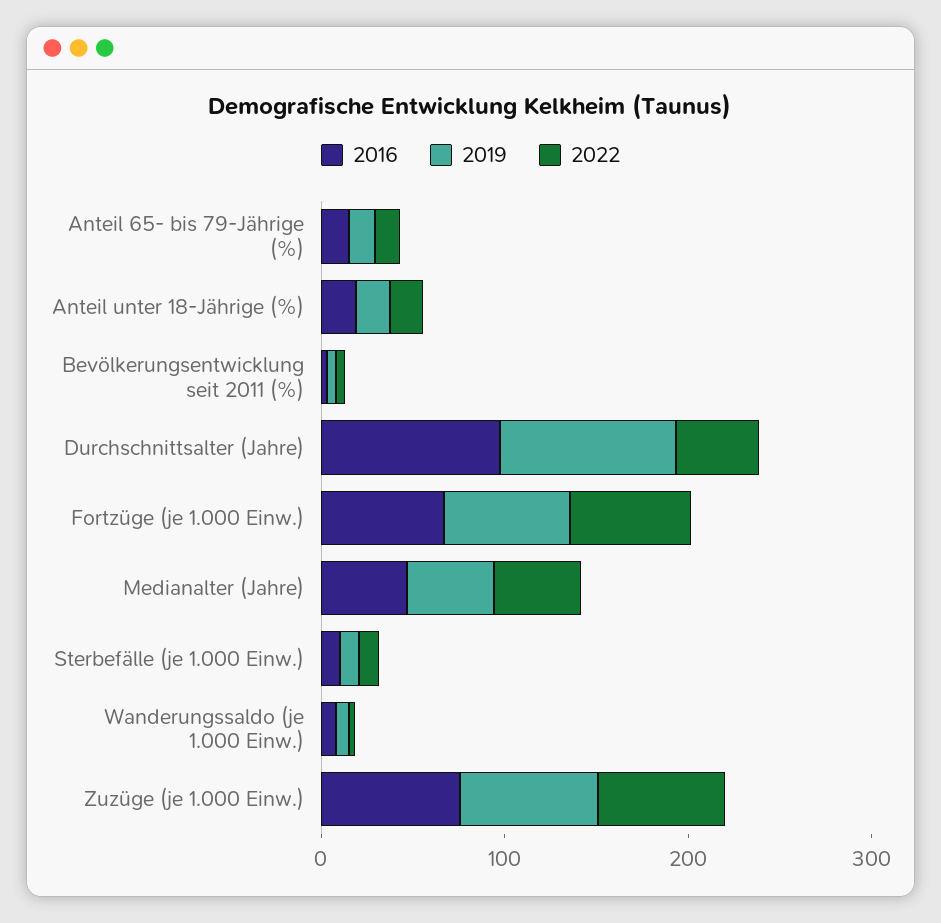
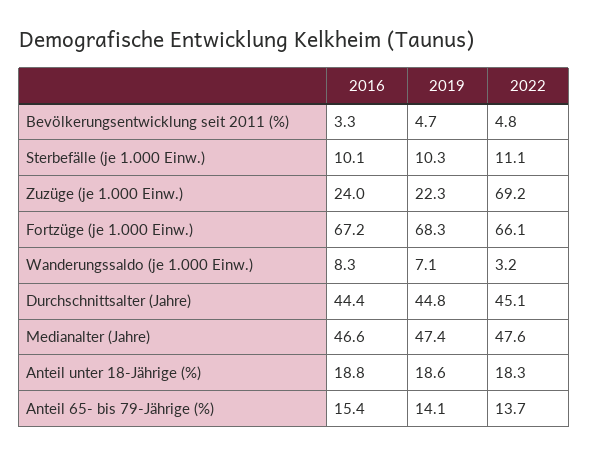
  {
    "2016": {
      "Anteil 65- bis 79-Jährige (%)": 15.4,
      "Anteil unter 18-Jährige (%)": 18.8,
      "Bevölkerungsentwicklung seit 2011 (%)": 3.3,
-     "Durchschnittsalter (Jahre)": 100,
+     "Durchschnittsalter (Jahre)": 44.4,
      "Fortzüge (je 1.000 Einw.)": 67.2,
      "Medianalter (Jahre)": 46.6,
      "Sterbefälle (je 1.000 Einw.)": 10.1,
      "Wanderungssaldo (je 1.000 Einw.)": 8.3,
-     "Zuzüge (je 1.000 Einw.)": 80
+     "Zuzüge (je 1.000 Einw.)": 24
    },
    "2019": {
      "Anteil 65- bis 79-Jährige (%)": 14.1,
      "Anteil unter 18-Jährige (%)": 18.6,
      "Bevölkerungsentwicklung seit 2011 (%)": 4.7,
-     "Durchschnittsalter (Jahre)": 100,
+     "Durchschnittsalter (Jahre)": 44.8,
      "Fortzüge (je 1.000 Einw.)": 68.3,
      "Medianalter (Jahre)": 47.4,
      "Sterbefälle (je 1.000 Einw.)": 10.3,
      "Wanderungssaldo (je 1.000 Einw.)": 7.1,
-     "Zuzüge (je 1.000 Einw.)": 80
+     "Zuzüge (je 1.000 Einw.)": 22.3
    },
    "2022": {
      "Anteil 65- bis 79-Jährige (%)": 13.7,
      "Anteil unter 18-Jährige (%)": 18.3,
      "Bevölkerungsentwicklung seit 2011 (%)": 4.8,
      "Durchschnittsalter (Jahre)": 45.1,
      "Fortzüge (je 1.000 Einw.)": 66.1,
      "Medianalter (Jahre)": 47.6,
      "Sterbefälle (je 1.000 Einw.)": 11.1,
      "Wanderungssaldo (je 1.000 Einw.)": 3.2,
      "Zuzüge (je 1.000 Einw.)": 69.2
    }
  }

